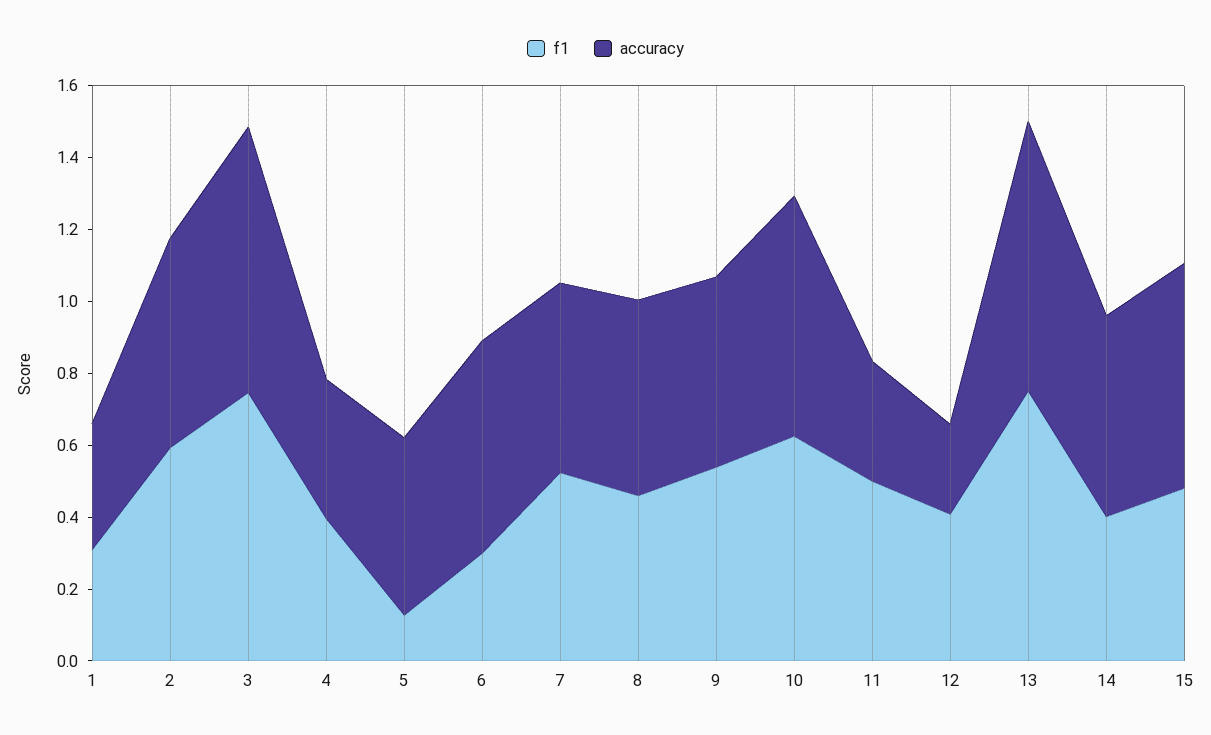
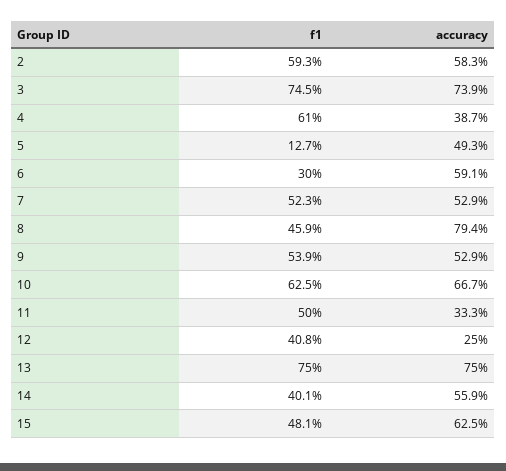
  {
    "f1": {
-     "1": 0.3,
      "2": 0.593,
      "3": 0.745,
-     "4": 0.4,
+     "4": 0.61,
      "5": 0.127,
      "6": 0.3,
      "7": 0.523,
      "8": 0.459,
      "9": 0.539,
      "10": 0.625,
      "11": 0.5,
      "12": 0.408,
      "13": 0.75,
      "14": 0.401,
      "15": 0.481
    },
    "accuracy": {
-     "1": 0.35,
      "2": 0.583,
      "3": 0.739,
      "4": 0.387,
      "5": 0.493,
      "6": 0.591,
      "7": 0.529,
-     "8": 0.55,
+     "8": 0.794,
      "9": 0.529,
      "10": 0.667,
      "11": 0.333,
      "12": 0.25,
      "13": 0.75,
      "14": 0.559,
      "15": 0.625
    }
  }

